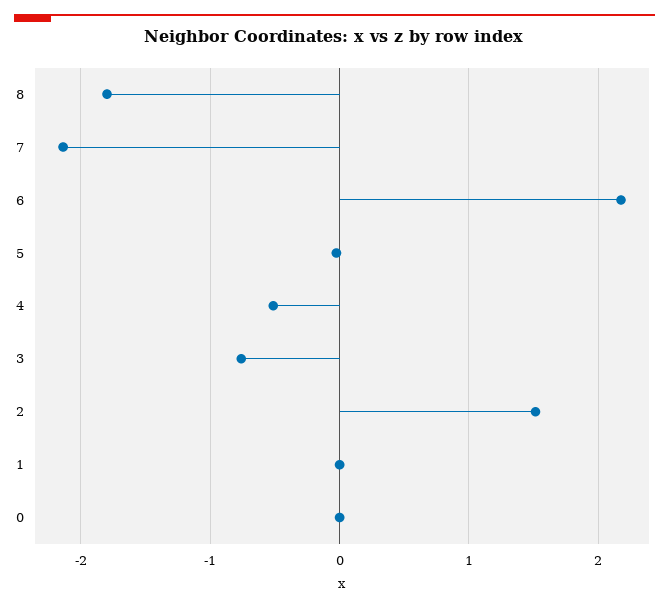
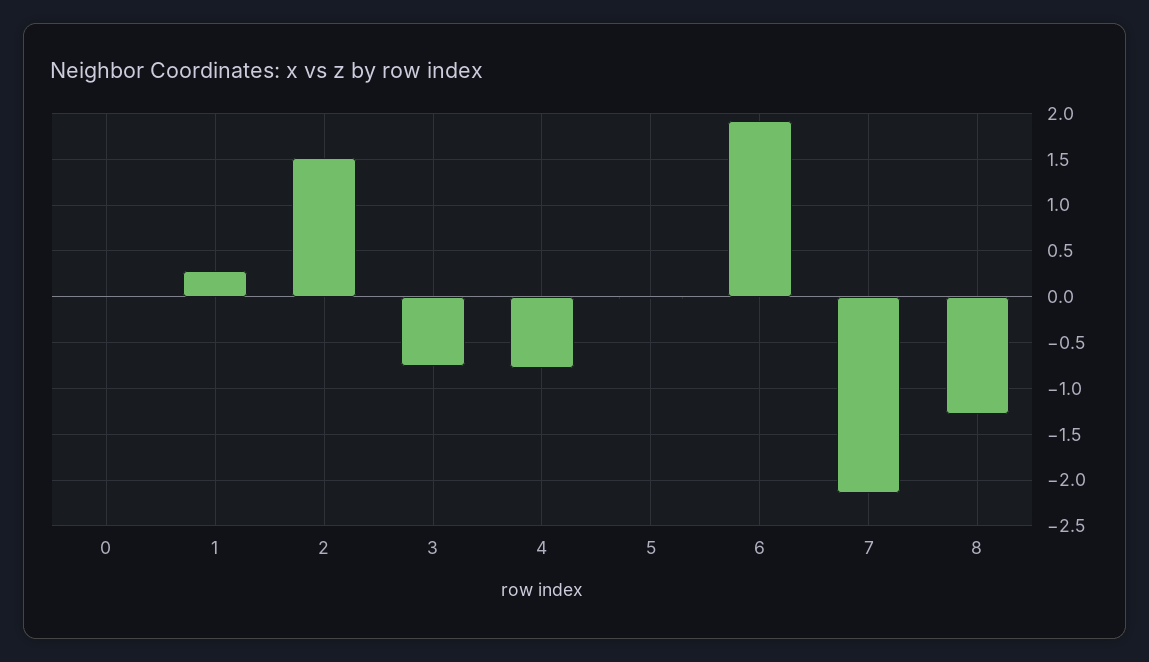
  {
-   "8": -1.8,
+   "8": -1.3,
    "7": -2.1,
-   "6": 2.2,
+   "6": 1.9,
    "5": 0,
-   "4": -0.5,
+   "4": -0.8,
    "3": -0.8,
    "2": 1.5,
-   "1": 0,
+   "1": 0.3,
    "0": 0
  }

